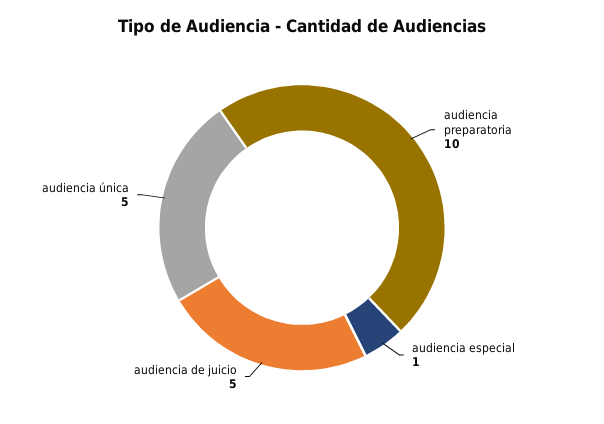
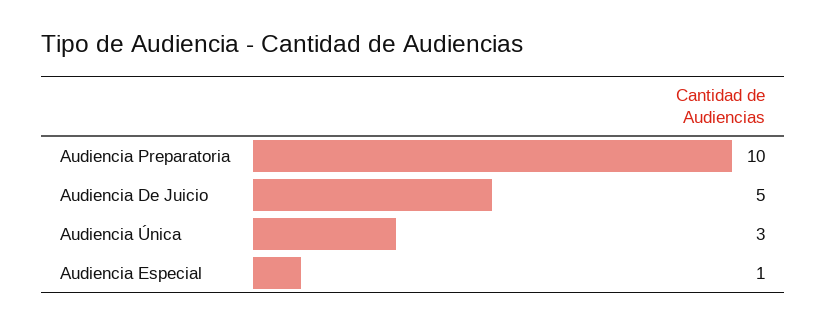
  {
    "audiencia preparatoria": 10,
    "audiencia especial": 1,
    "audiencia de juicio": 5,
-   "audiencia única": 5
+   "audiencia única": 3
  }

